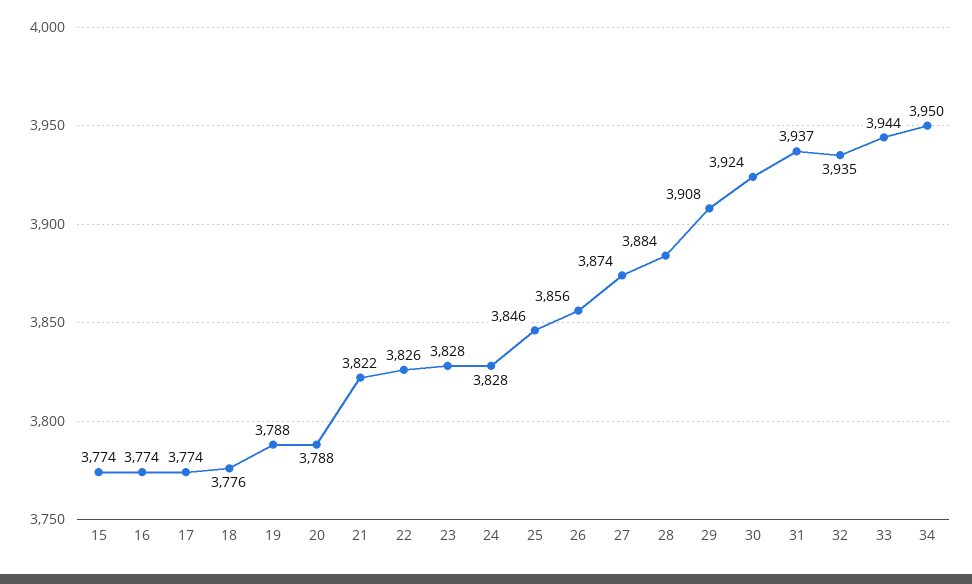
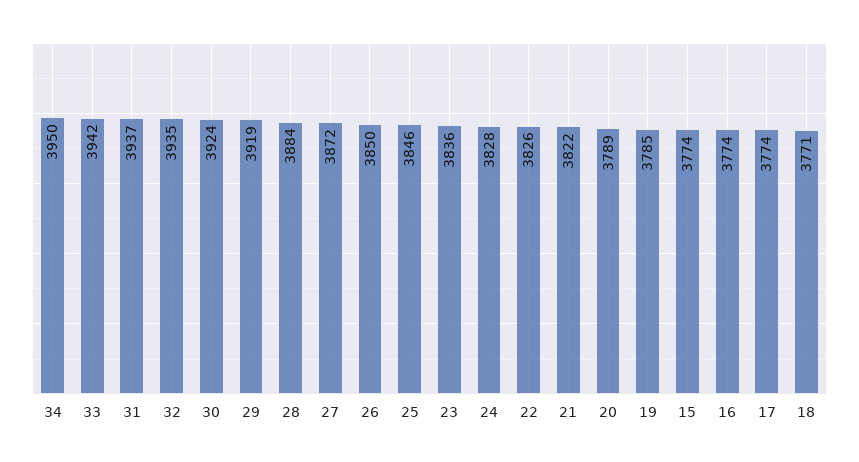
  {
    "15": 3774,
    "16": 3774,
    "17": 3774,
-   "18": 3776,
+   "18": 3771,
-   "19": 3788,
+   "19": 3785,
-   "20": 3788,
+   "20": 3789,
    "21": 3822,
    "22": 3826,
-   "23": 3828,
+   "23": 3836,
    "24": 3828,
    "25": 3846,
-   "26": 3856,
+   "26": 3850,
-   "27": 3874,
+   "27": 3872,
    "28": 3884,
-   "29": 3908,
+   "29": 3919,
    "30": 3924,
    "31": 3937,
    "32": 3935,
-   "33": 3944,
+   "33": 3942,
    "34": 3950
  }

